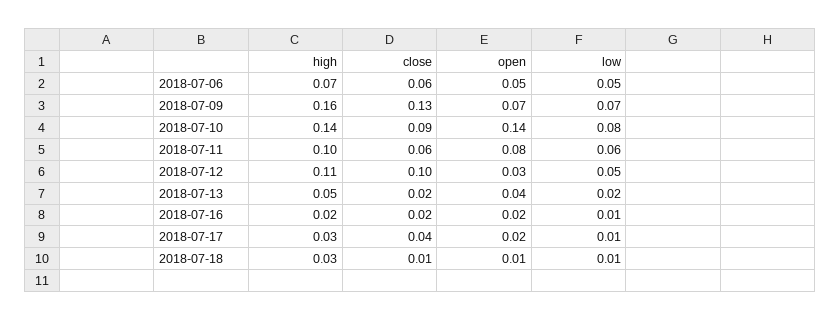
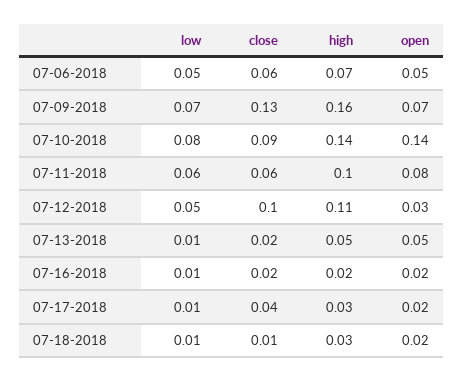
  {
    "high": {
      "2018-07-06": 0.07,
      "2018-07-09": 0.16,
      "2018-07-10": 0.14,
      "2018-07-11": 0.1,
      "2018-07-12": 0.11,
      "2018-07-13": 0.05,
      "2018-07-16": 0.02,
      "2018-07-17": 0.03,
      "2018-07-18": 0.03
    },
    "close": {
      "2018-07-06": 0.06,
      "2018-07-09": 0.13,
      "2018-07-10": 0.09,
      "2018-07-11": 0.06,
      "2018-07-12": 0.1,
      "2018-07-13": 0.02,
      "2018-07-16": 0.02,
      "2018-07-17": 0.04,
      "2018-07-18": 0.01
    },
    "open": {
      "2018-07-06": 0.05,
      "2018-07-09": 0.07,
      "2018-07-10": 0.14,
      "2018-07-11": 0.08,
      "2018-07-12": 0.03,
-     "2018-07-13": 0.04,
+     "2018-07-13": 0.05,
      "2018-07-16": 0.02,
      "2018-07-17": 0.02,
-     "2018-07-18": 0.01
+     "2018-07-18": 0.02
    },
    "low": {
      "2018-07-06": 0.05,
      "2018-07-09": 0.07,
      "2018-07-10": 0.08,
      "2018-07-11": 0.06,
      "2018-07-12": 0.05,
-     "2018-07-13": 0.02,
+     "2018-07-13": 0.01,
      "2018-07-16": 0.01,
      "2018-07-17": 0.01,
      "2018-07-18": 0.01
    }
  }

